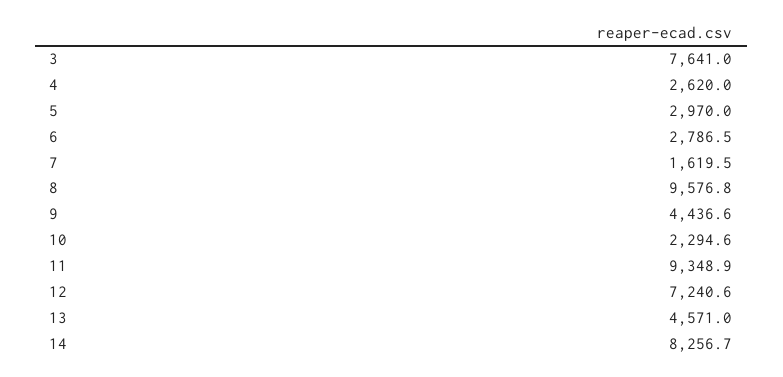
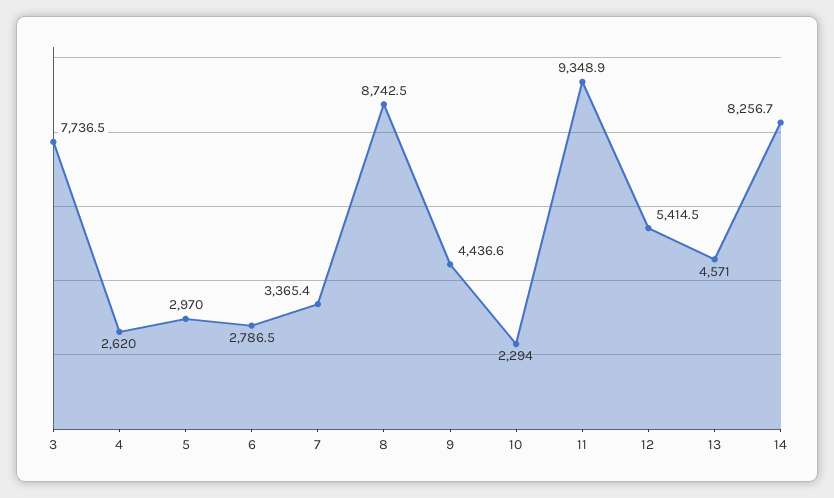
  {
-   "3": 7641,
+   "3": 7736.5,
    "4": 2620,
    "5": 2970,
    "6": 2786.5,
-   "7": 1619.5,
+   "7": 3365.4,
-   "8": 9576.8,
+   "8": 8742.5,
    "9": 4436.6,
-   "10": 2294.6,
+   "10": 2294,
    "11": 9348.9,
-   "12": 7240.6,
+   "12": 5414.5,
    "13": 4571,
    "14": 8256.7
  }

